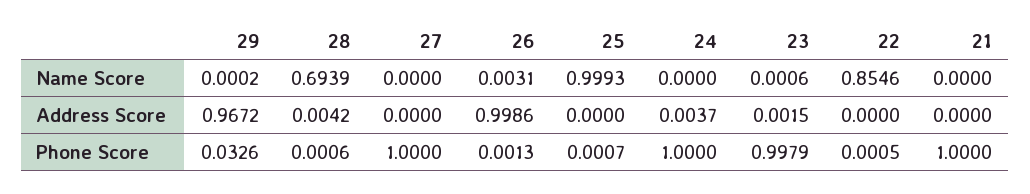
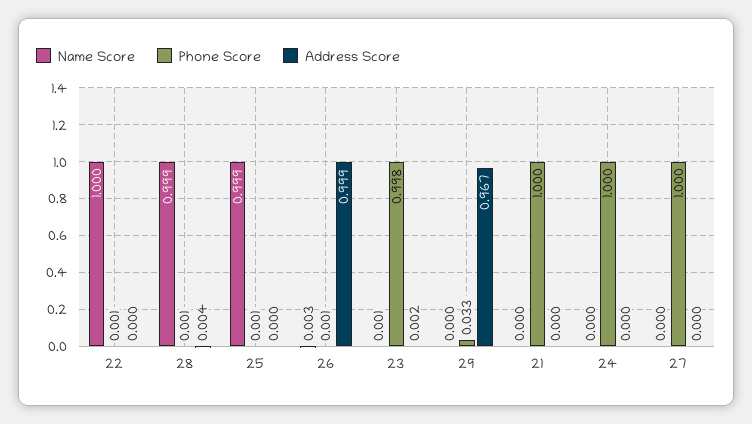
  {
    "Name Score": {
      "29": 0.0002,
-     "28": 0.6939,
+     "28": 0.999,
      "27": 0,
      "26": 0.0031,
      "25": 0.9993,
      "24": 0,
      "23": 0.0006,
-     "22": 0.8546,
+     "22": 1,
      "21": 0
    },
    "Address Score": {
      "29": 0.9672,
      "28": 0.0042,
      "27": 0,
      "26": 0.9986,
      "25": 0,
-     "24": 0.0037,
+     "24": 0,
      "23": 0.0015,
      "22": 0,
      "21": 0
    },
    "Phone Score": {
      "29": 0.0326,
      "28": 0.0006,
      "27": 1,
      "26": 0.0013,
      "25": 0.0007,
      "24": 1,
      "23": 0.9979,
      "22": 0.0005,
      "21": 1
    }
  }

